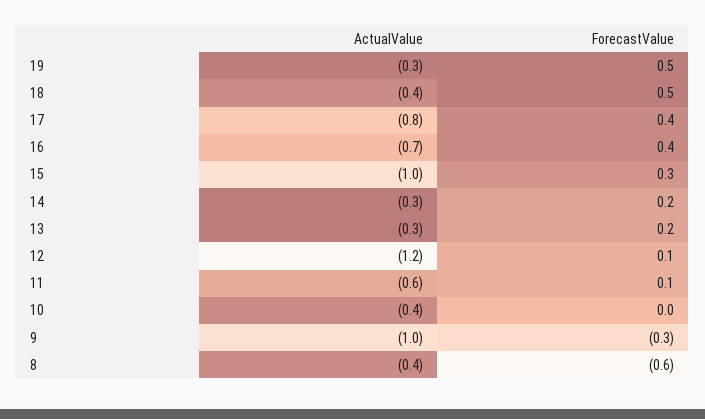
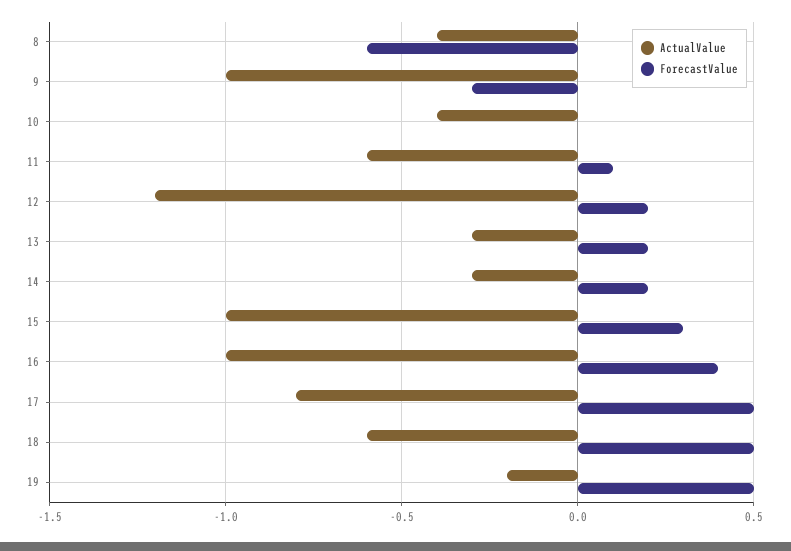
  {
    "ActualValue": {
-     "19": -0.3,
+     "19": -0.2,
-     "18": -0.4,
+     "18": -0.6,
      "17": -0.8,
-     "16": -0.7,
+     "16": -1,
      "15": -1,
      "14": -0.3,
      "13": -0.3,
      "12": -1.2,
      "11": -0.6,
      "10": -0.4,
      "9": -1,
      "8": -0.4
    },
    "ForecastValue": {
      "19": 0.5,
      "18": 0.5,
-     "17": 0.4,
+     "17": 0.5,
      "16": 0.4,
      "15": 0.3,
      "14": 0.2,
      "13": 0.2,
-     "12": 0.1,
+     "12": 0.2,
      "11": 0.1,
      "10": 0,
      "9": -0.3,
      "8": -0.6
    }
  }

